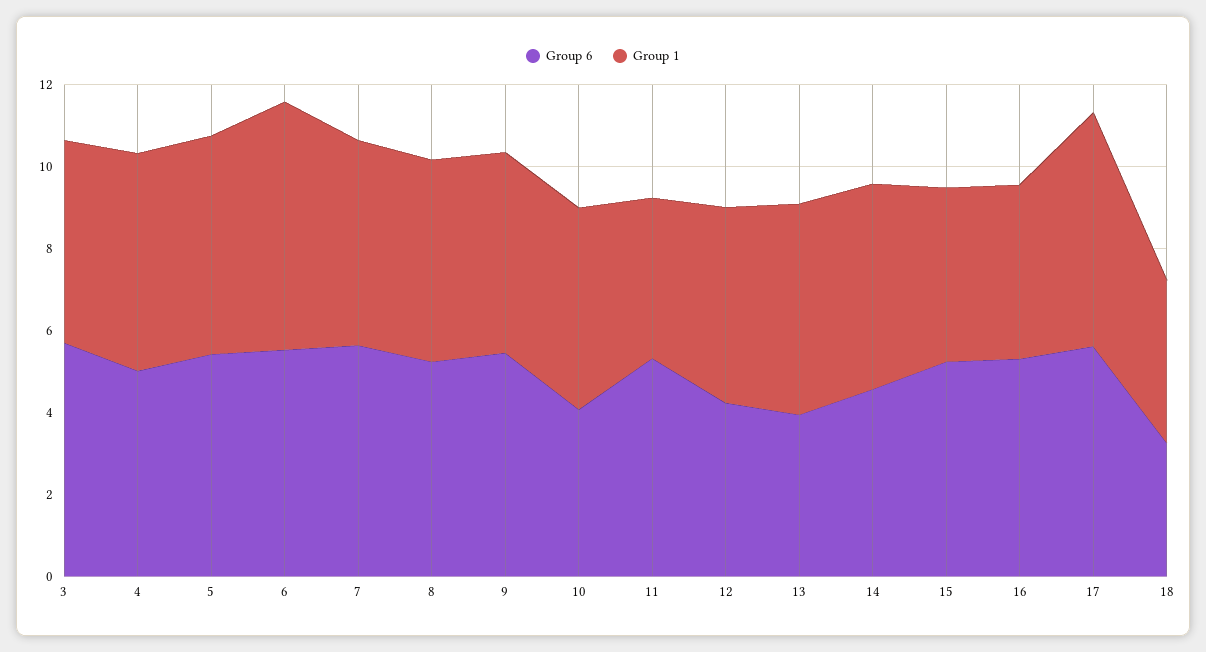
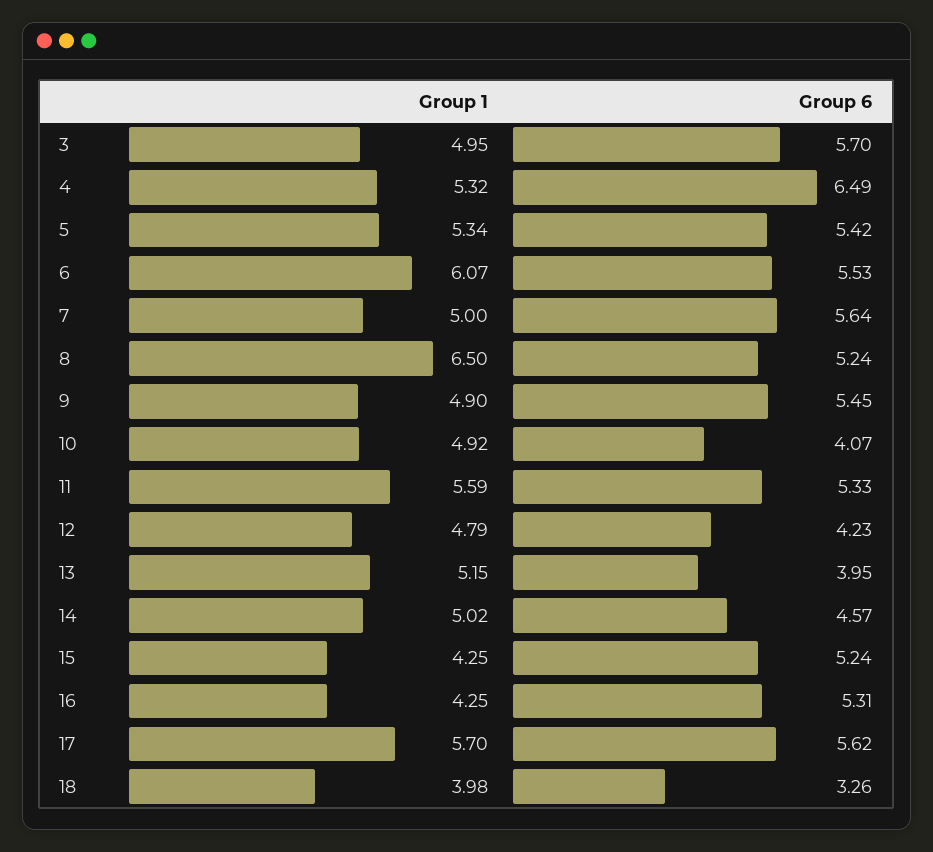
  {
    "Group 6": {
      "3": 5.7,
-     "4": 5,
+     "4": 6.49,
      "5": 5.42,
      "6": 5.53,
      "7": 5.64,
      "8": 5.24,
      "9": 5.45,
      "10": 4.07,
      "11": 5.33,
      "12": 4.23,
      "13": 3.95,
      "14": 4.57,
      "15": 5.24,
      "16": 5.31,
      "17": 5.62,
      "18": 3.26
    },
    "Group 1": {
      "3": 4.95,
      "4": 5.32,
      "5": 5.34,
      "6": 6.07,
      "7": 5,
-     "8": 5,
+     "8": 6.5,
      "9": 4.9,
      "10": 4.92,
-     "11": 4,
+     "11": 5.59,
      "12": 4.79,
      "13": 5.15,
      "14": 5.02,
      "15": 4.25,
      "16": 4.25,
      "17": 5.7,
      "18": 3.98
    }
  }

